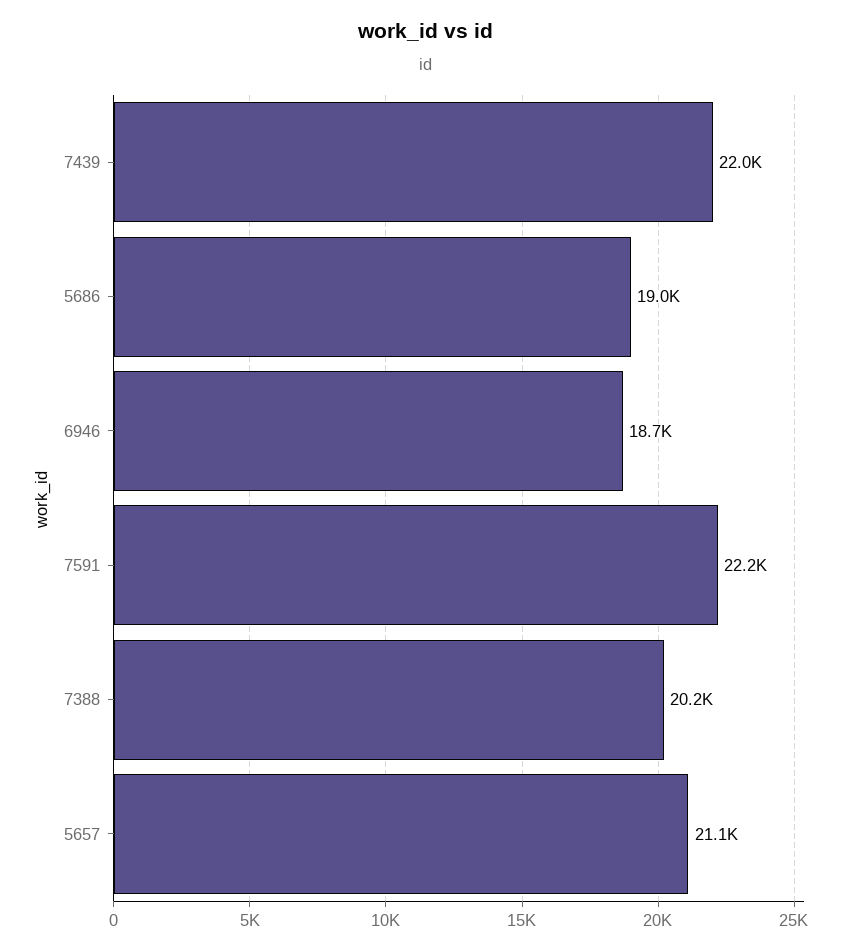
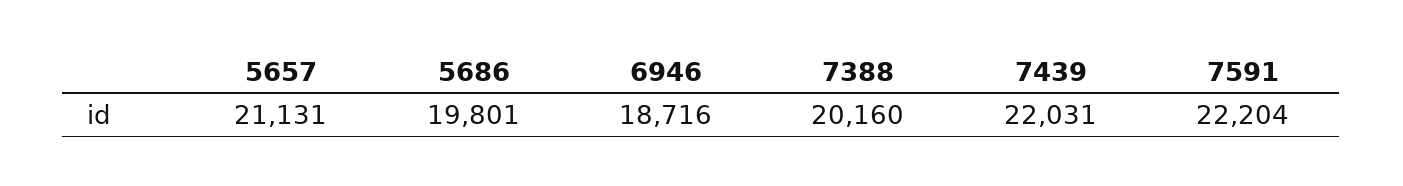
  {
    "7439": 22031,
-   "5686": 19000,
+   "5686": 19801,
    "6946": 18716,
    "7591": 22204,
    "7388": 20160,
    "5657": 21131
  }

